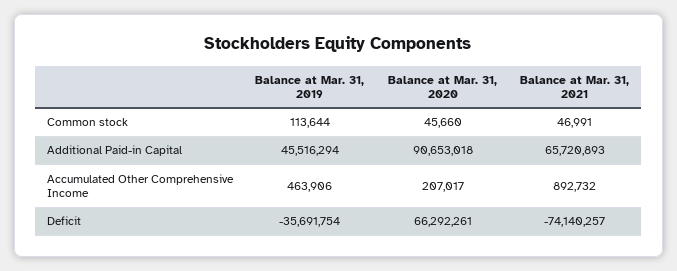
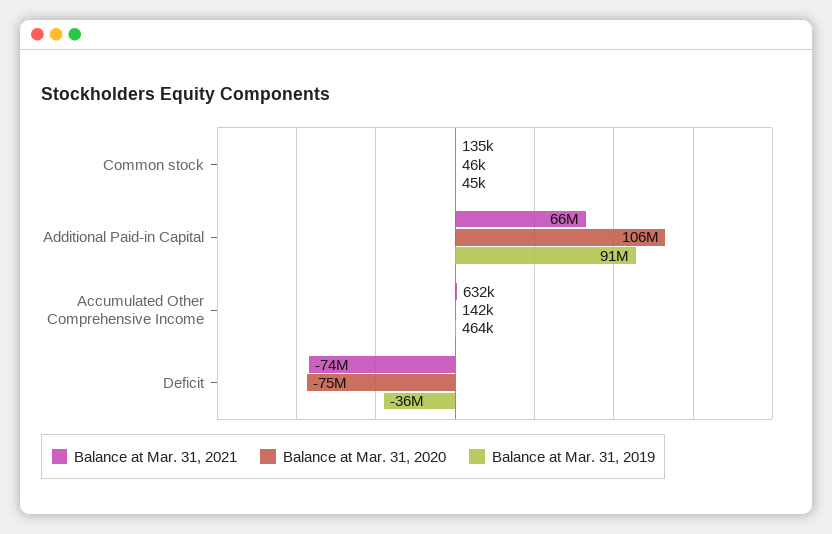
  {
    "Balance at Mar. 31, 2019": {
-     "Common stock": 113644,
+     "Common stock": 45000,
-     "Additional Paid-in Capital": 45516294,
+     "Additional Paid-in Capital": 91000000,
      "Accumulated Other Comprehensive Income": 463906,
      "Deficit": -35691754
    },
    "Balance at Mar. 31, 2020": {
      "Common stock": 45660,
-     "Additional Paid-in Capital": 90653018,
+     "Additional Paid-in Capital": 106000000,
-     "Accumulated Other Comprehensive Income": 207017,
+     "Accumulated Other Comprehensive Income": 142000,
-     "Deficit": 66292261
+     "Deficit": -75000000
    },
    "Balance at Mar. 31, 2021": {
-     "Common stock": 46991,
+     "Common stock": 135000,
      "Additional Paid-in Capital": 65720893,
-     "Accumulated Other Comprehensive Income": 892732,
+     "Accumulated Other Comprehensive Income": 632000,
      "Deficit": -74140257
    }
  }

